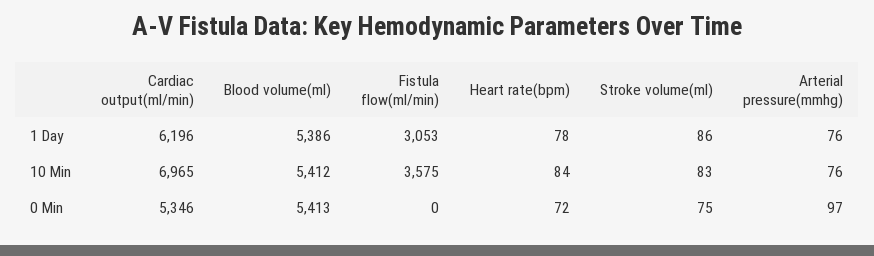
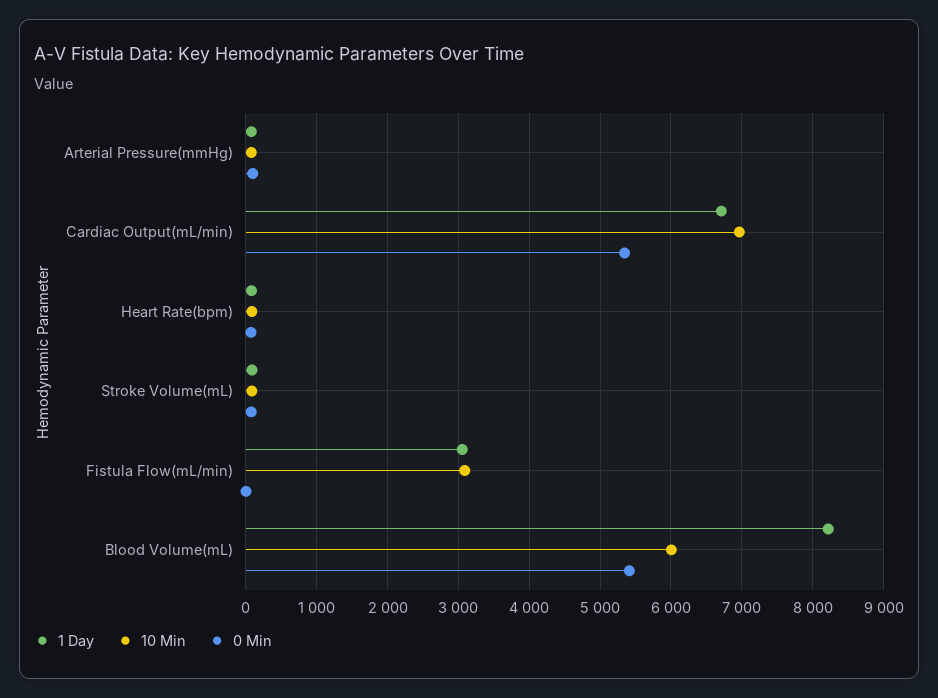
  {
    "1 Day": {
-     "Cardiac output(ml/min)": 6196,
+     "Cardiac output(ml/min)": 6700,
-     "Blood volume(ml)": 5386,
+     "Blood volume(ml)": 8200,
      "Fistula flow(ml/min)": 3053,
      "Heart rate(bpm)": 78,
      "Stroke volume(ml)": 86,
      "Arterial pressure(mmhg)": 76
    },
    "10 Min": {
      "Cardiac output(ml/min)": 6965,
-     "Blood volume(ml)": 5412,
+     "Blood volume(ml)": 6000,
-     "Fistula flow(ml/min)": 3575,
+     "Fistula flow(ml/min)": 3100,
      "Heart rate(bpm)": 84,
      "Stroke volume(ml)": 83,
      "Arterial pressure(mmhg)": 76
    },
    "0 Min": {
      "Cardiac output(ml/min)": 5346,
      "Blood volume(ml)": 5413,
      "Fistula flow(ml/min)": 0,
      "Heart rate(bpm)": 72,
      "Stroke volume(ml)": 75,
      "Arterial pressure(mmhg)": 97
    }
  }

